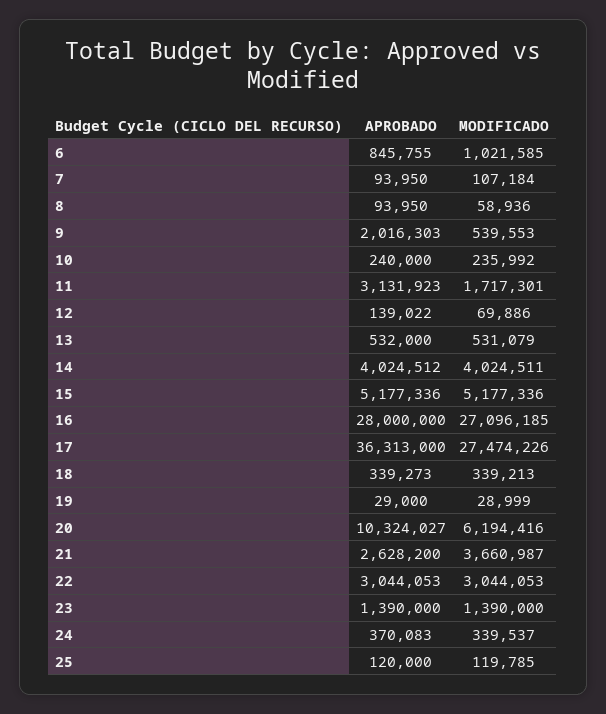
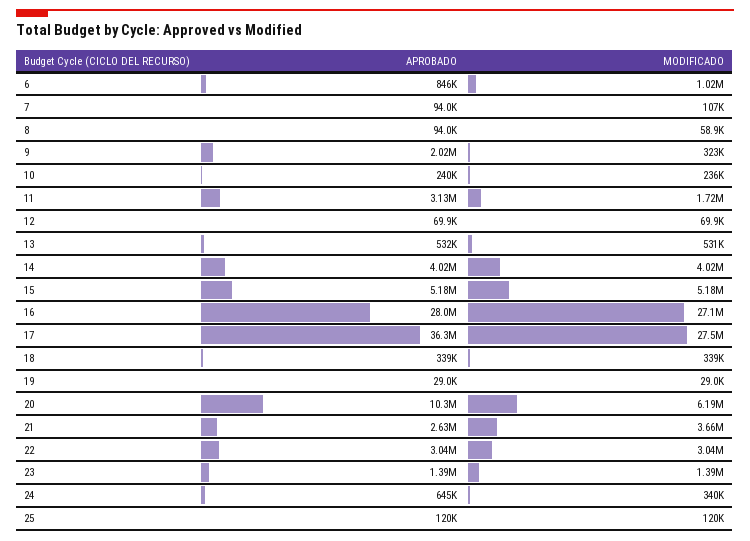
  {
    "APROBADO": {
      "6": 845755,
      "7": 93950,
      "8": 93950,
      "9": 2016303,
      "10": 240000,
      "11": 3131923,
-     "12": 139022,
+     "12": 69900,
      "13": 532000,
      "14": 4024512,
      "15": 5177336,
      "16": 28000000,
      "17": 36313000,
      "18": 339273,
      "19": 29000,
      "20": 10324027,
      "21": 2628200,
      "22": 3044053,
      "23": 1390000,
-     "24": 370083,
+     "24": 645000,
      "25": 120000
    },
    "MODIFICADO": {
      "6": 1021585,
      "7": 107184,
      "8": 58936,
-     "9": 539553,
+     "9": 323000,
      "10": 235992,
      "11": 1717301,
      "12": 69886,
      "13": 531079,
      "14": 4024511,
      "15": 5177336,
      "16": 27096185,
      "17": 27474226,
      "18": 339213,
      "19": 28999,
      "20": 6194416,
      "21": 3660987,
      "22": 3044053,
      "23": 1390000,
      "24": 339537,
      "25": 119785
    }
  }

